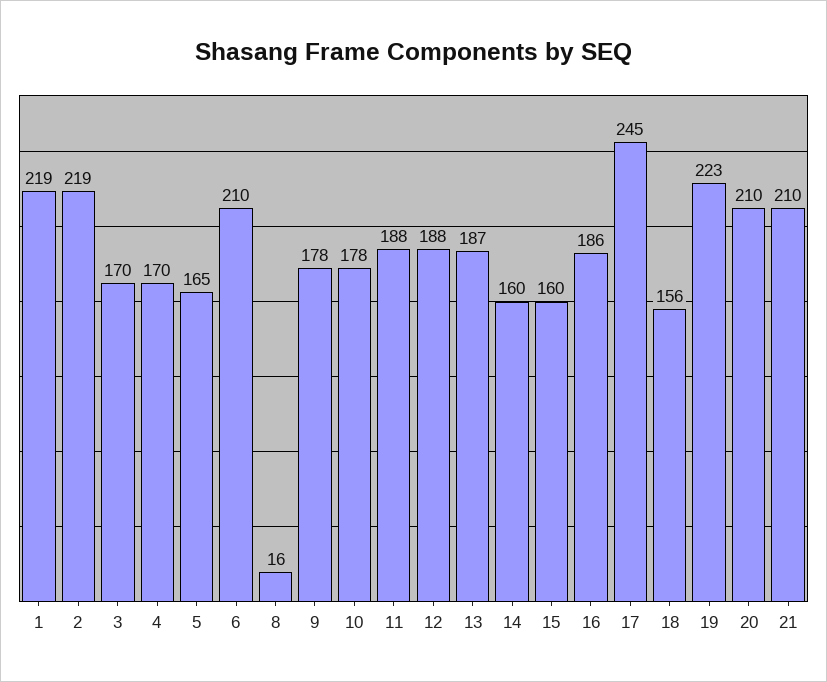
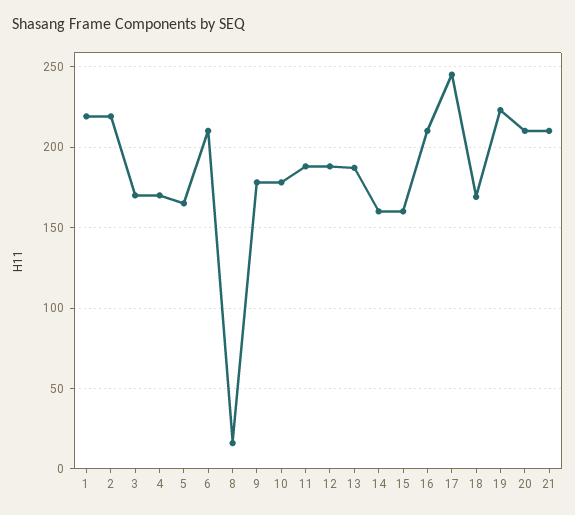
  {
    "1": 219,
    "2": 219,
    "3": 170,
    "4": 170,
    "5": 165,
    "6": 210,
    "8": 16,
    "9": 178,
    "10": 178,
    "11": 188,
    "12": 188,
    "13": 187,
    "14": 160,
    "15": 160,
-   "16": 186,
+   "16": 210,
    "17": 245,
-   "18": 156,
+   "18": 170,
    "19": 223,
    "20": 210,
    "21": 210
  }

